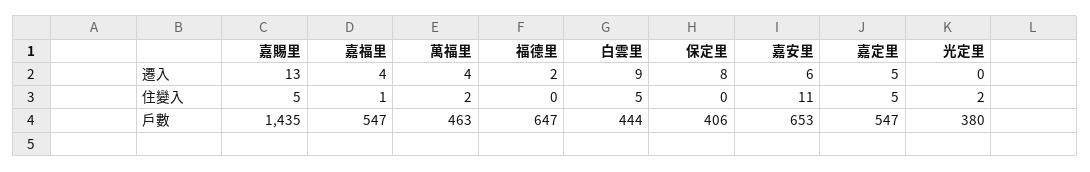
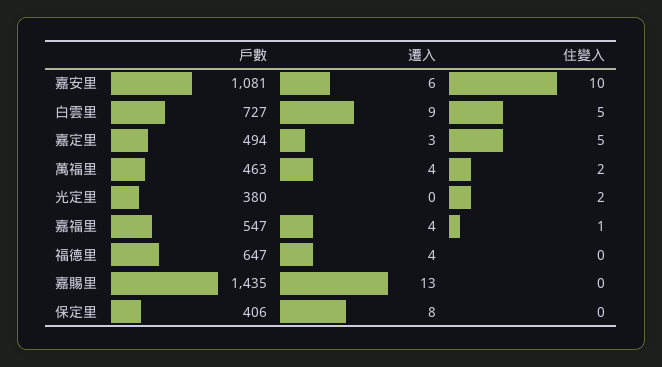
  {
    "嘉賜里": {
      "遷入": 13,
-     "住變入": 5,
+     "住變入": 0,
      "戶數": 1435
    },
    "嘉福里": {
      "遷入": 4,
      "住變入": 1,
      "戶數": 547
    },
    "萬福里": {
      "遷入": 4,
      "住變入": 2,
      "戶數": 463
    },
    "福德里": {
-     "遷入": 2,
+     "遷入": 4,
      "住變入": 0,
      "戶數": 647
    },
    "白雲里": {
      "遷入": 9,
      "住變入": 5,
-     "戶數": 444
+     "戶數": 727
    },
    "保定里": {
      "遷入": 8,
      "住變入": 0,
      "戶數": 406
    },
    "嘉安里": {
      "遷入": 6,
-     "住變入": 11,
+     "住變入": 10,
-     "戶數": 653
+     "戶數": 1081
    },
    "嘉定里": {
-     "遷入": 5,
+     "遷入": 3,
      "住變入": 5,
-     "戶數": 547
+     "戶數": 494
    },
    "光定里": {
      "遷入": 0,
      "住變入": 2,
      "戶數": 380
    }
  }

